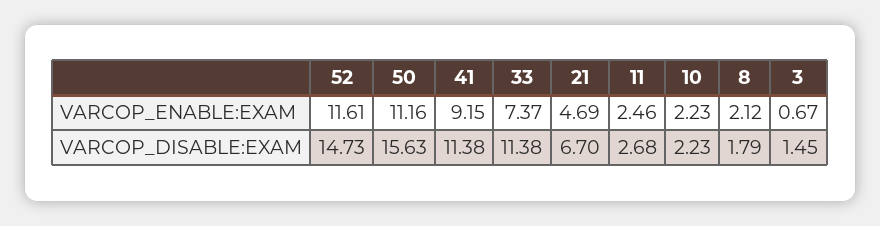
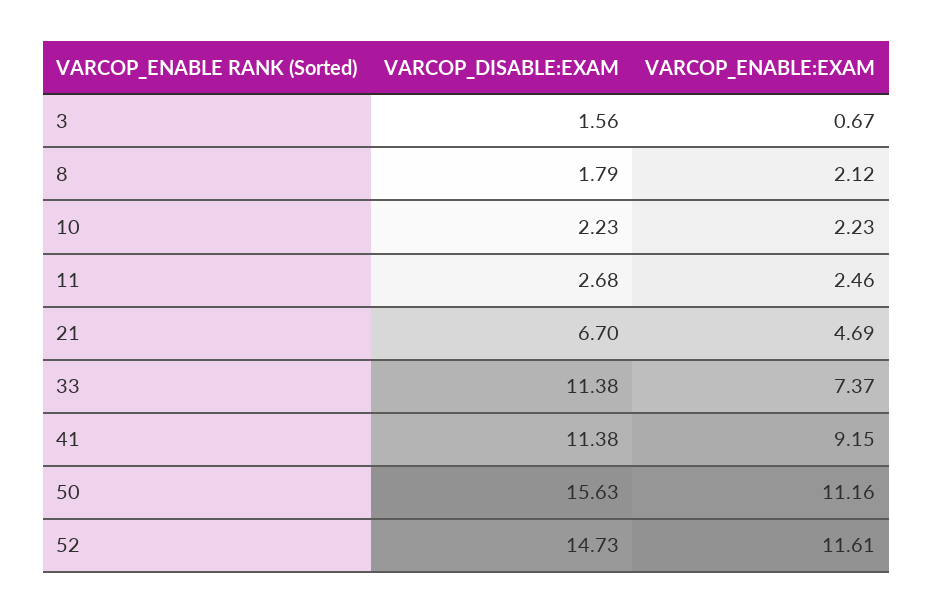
  {
    "52": {
      "VARCOP_ENABLE:EXAM": 11.61,
      "VARCOP_DISABLE:EXAM": 14.73
    },
    "50": {
      "VARCOP_ENABLE:EXAM": 11.16,
      "VARCOP_DISABLE:EXAM": 15.63
    },
    "41": {
      "VARCOP_ENABLE:EXAM": 9.15,
      "VARCOP_DISABLE:EXAM": 11.38
    },
    "33": {
      "VARCOP_ENABLE:EXAM": 7.37,
      "VARCOP_DISABLE:EXAM": 11.38
    },
    "21": {
      "VARCOP_ENABLE:EXAM": 4.69,
      "VARCOP_DISABLE:EXAM": 6.7
    },
    "11": {
      "VARCOP_ENABLE:EXAM": 2.46,
      "VARCOP_DISABLE:EXAM": 2.68
    },
    "10": {
      "VARCOP_ENABLE:EXAM": 2.23,
      "VARCOP_DISABLE:EXAM": 2.23
    },
    "8": {
      "VARCOP_ENABLE:EXAM": 2.12,
      "VARCOP_DISABLE:EXAM": 1.79
    },
    "3": {
      "VARCOP_ENABLE:EXAM": 0.67,
-     "VARCOP_DISABLE:EXAM": 1.45
+     "VARCOP_DISABLE:EXAM": 1.56
    }
  }

